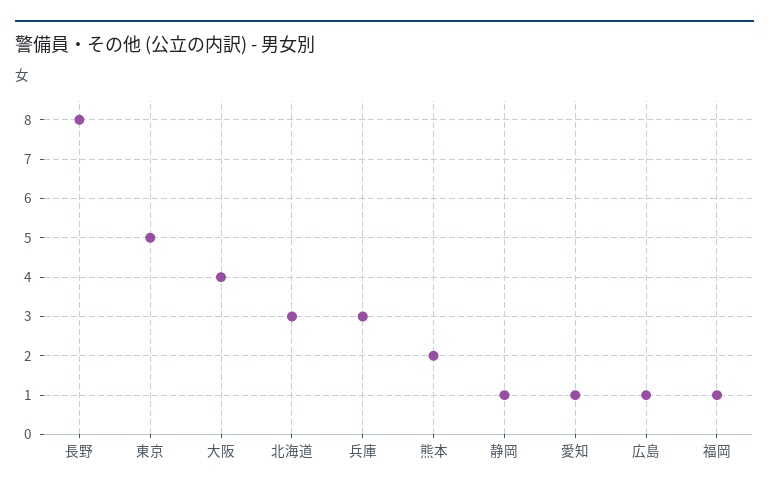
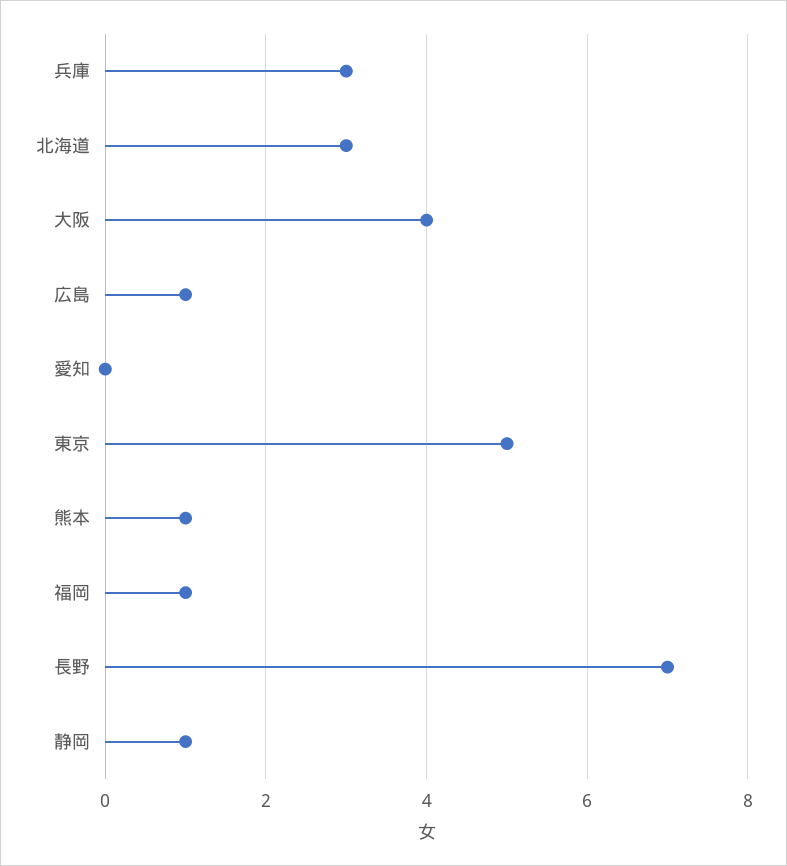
  {
-   "長野": 8,
+   "長野": 7,
    "東京": 5,
    "大阪": 4,
    "北海道": 3,
    "兵庫": 3,
-   "熊本": 2,
+   "熊本": 1,
    "静岡": 1,
-   "愛知": 1,
+   "愛知": 0,
    "広島": 1,
    "福岡": 1
  }

